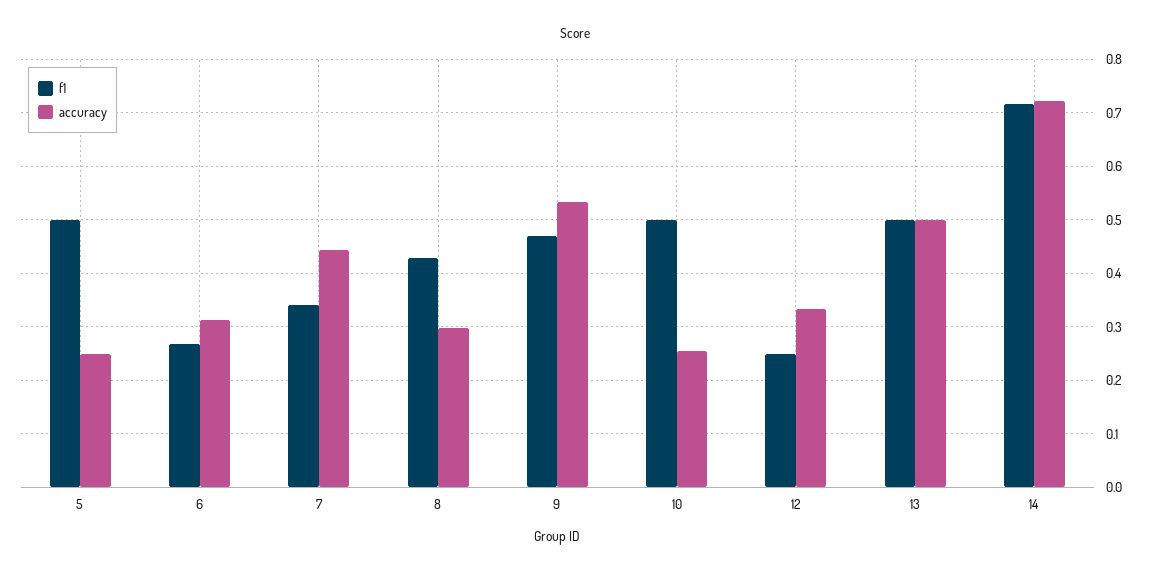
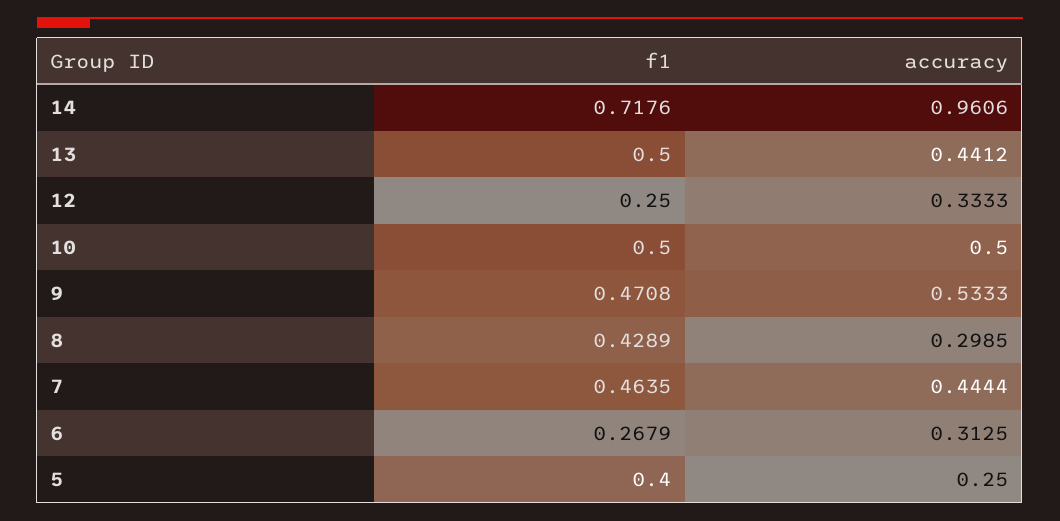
  {
    "f1": {
-     "5": 0.5,
+     "5": 0.4,
      "6": 0.2679,
-     "7": 0.34,
+     "7": 0.4635,
      "8": 0.4289,
      "9": 0.4708,
      "10": 0.5,
      "12": 0.25,
      "13": 0.5,
      "14": 0.7176
    },
    "accuracy": {
      "5": 0.25,
      "6": 0.3125,
      "7": 0.4444,
      "8": 0.2985,
      "9": 0.5333,
-     "10": 0.26,
+     "10": 0.5,
      "12": 0.3333,
-     "13": 0.5,
+     "13": 0.4412,
-     "14": 0.72
+     "14": 0.9606
    }
  }

